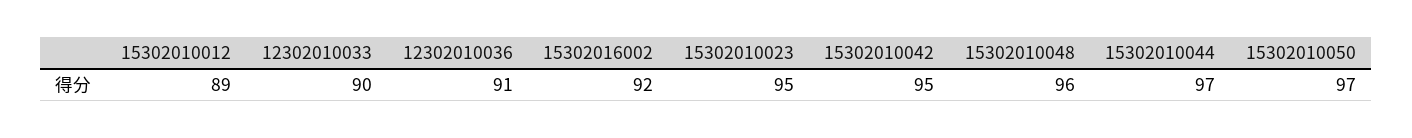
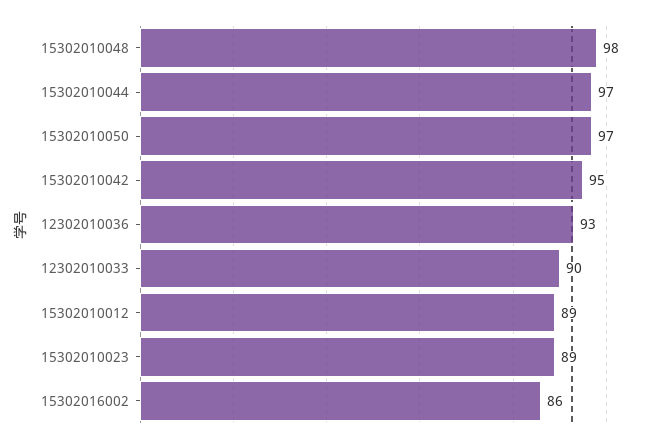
  {
    "15302010012": 89,
    "12302010033": 90,
-   "12302010036": 91,
+   "12302010036": 93,
-   "15302016002": 92,
+   "15302016002": 86,
-   "15302010023": 95,
+   "15302010023": 89,
    "15302010042": 95,
-   "15302010048": 96,
+   "15302010048": 98,
    "15302010044": 97,
    "15302010050": 97
  }

